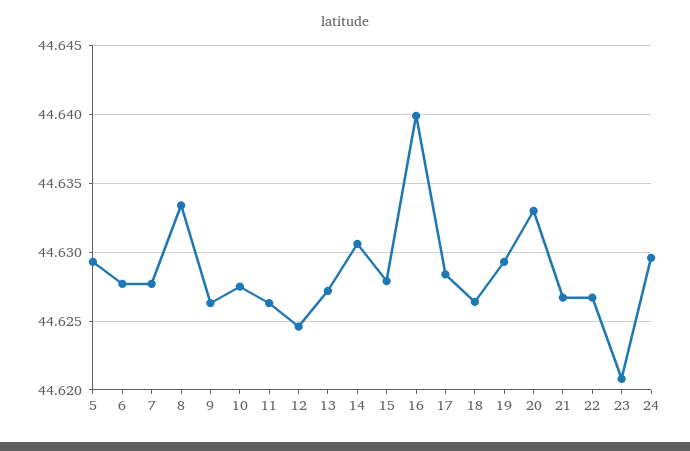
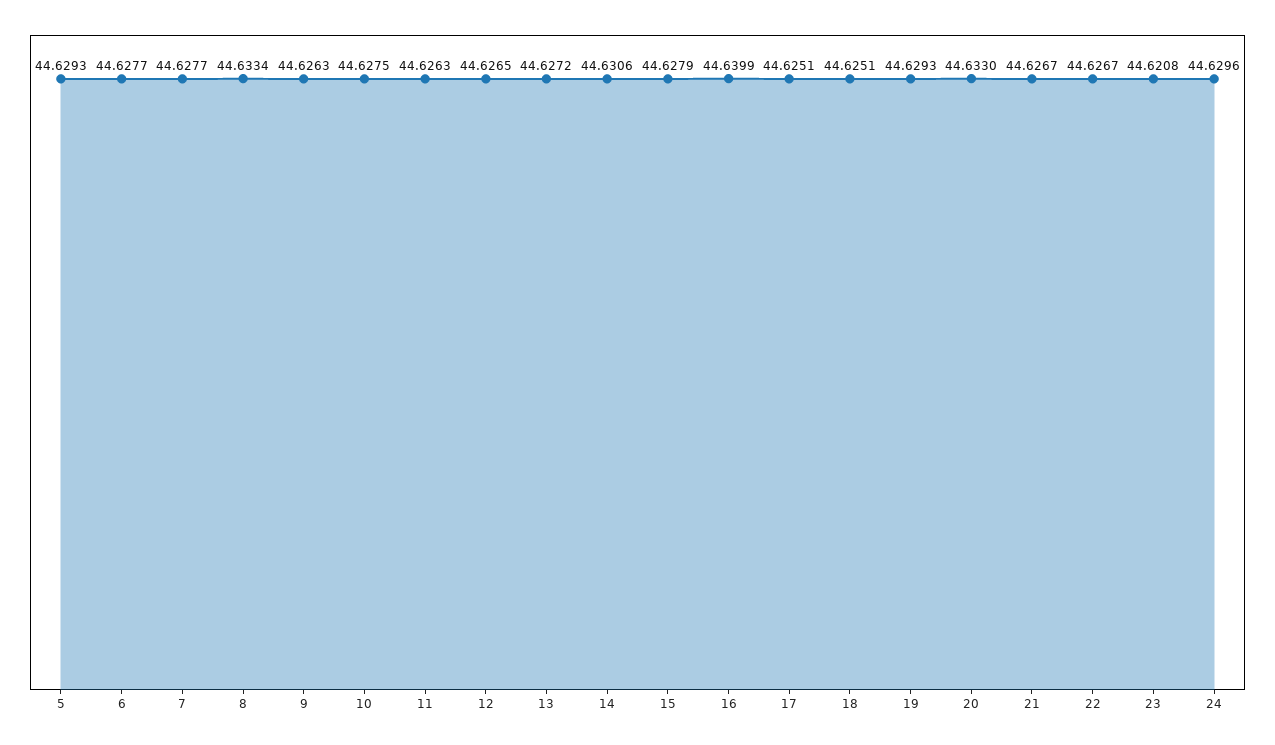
  {
    "5": 44.6293,
    "6": 44.6277,
    "7": 44.6277,
    "8": 44.6334,
    "9": 44.6263,
    "10": 44.6275,
    "11": 44.6263,
-   "12": 44.6245,
+   "12": 44.6265,
    "13": 44.6272,
    "14": 44.6306,
    "15": 44.6279,
    "16": 44.6399,
-   "17": 44.6285,
+   "17": 44.6251,
-   "18": 44.6265,
+   "18": 44.6251,
    "19": 44.6293,
    "20": 44.633,
    "21": 44.6267,
    "22": 44.6267,
    "23": 44.6208,
    "24": 44.6296
  }

